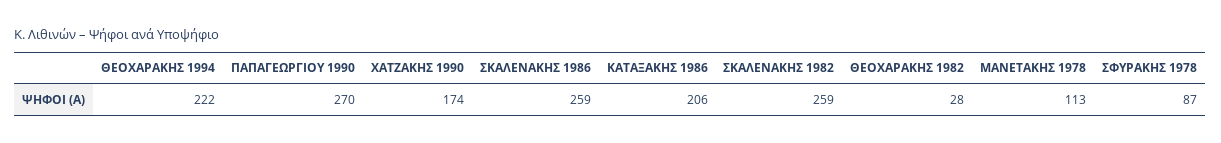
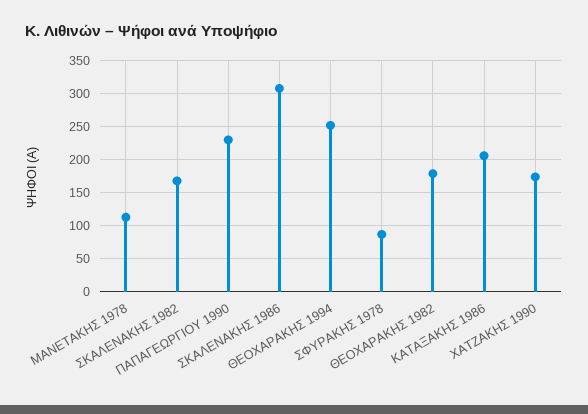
  {
-   "ΘΕΟΧΑΡΑΚΗΣ 1994": 222,
+   "ΘΕΟΧΑΡΑΚΗΣ 1994": 250,
-   "ΠΑΠΑΓΕΩΡΓΙΟΥ 1990": 270,
+   "ΠΑΠΑΓΕΩΡΓΙΟΥ 1990": 230,
    "ΧΑΤΖΑΚΗΣ 1990": 174,
-   "ΣΚΑΛΕΝΑΚΗΣ 1986": 259,
+   "ΣΚΑΛΕΝΑΚΗΣ 1986": 310,
    "ΚΑΤΑΞΑΚΗΣ 1986": 206,
-   "ΣΚΑΛΕΝΑΚΗΣ 1982": 259,
+   "ΣΚΑΛΕΝΑΚΗΣ 1982": 170,
-   "ΘΕΟΧΑΡΑΚΗΣ 1982": 28,
+   "ΘΕΟΧΑΡΑΚΗΣ 1982": 180,
    "ΜΑΝΕΤΑΚΗΣ 1978": 113,
    "ΣΦΥΡΑΚΗΣ 1978": 87
  }

